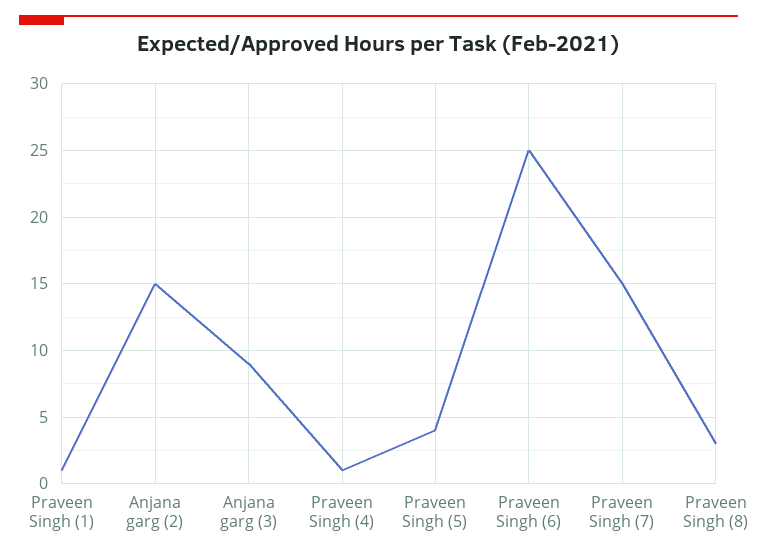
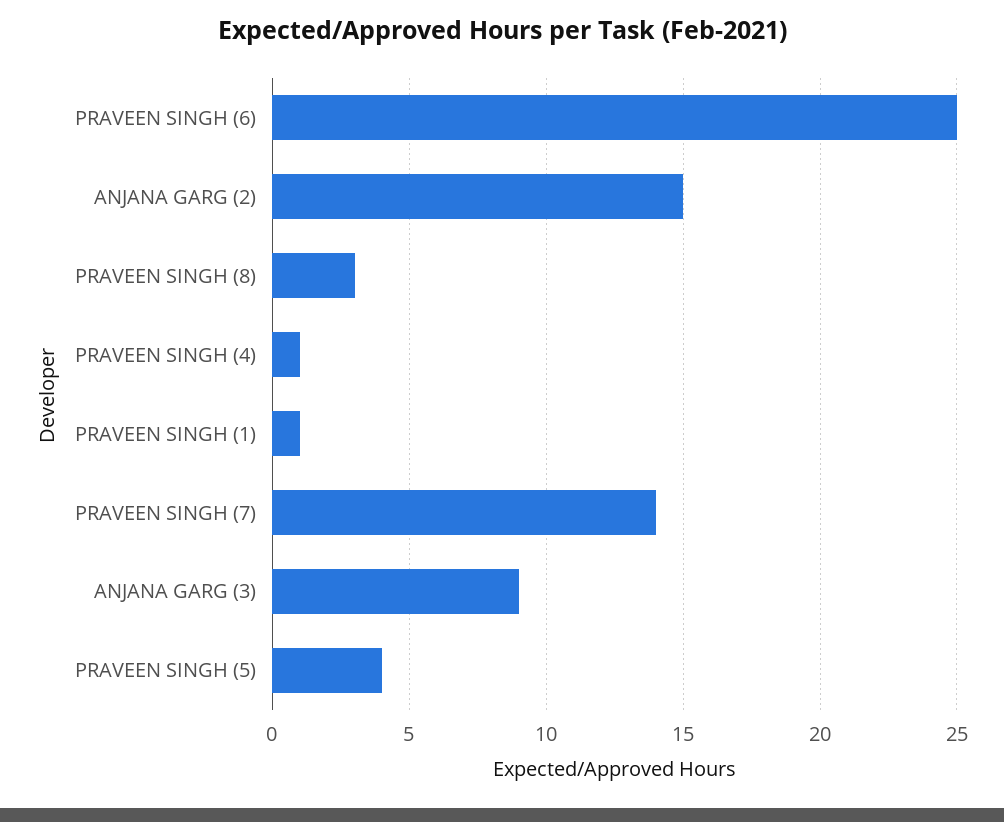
  {
    "Praveen Singh (1)": 1,
    "Anjana garg (2)": 15,
    "Anjana garg (3)": 9,
    "Praveen Singh (4)": 1,
    "Praveen Singh (5)": 4,
    "Praveen Singh (6)": 25,
-   "Praveen Singh (7)": 15,
+   "Praveen Singh (7)": 14,
    "Praveen Singh (8)": 3
  }

